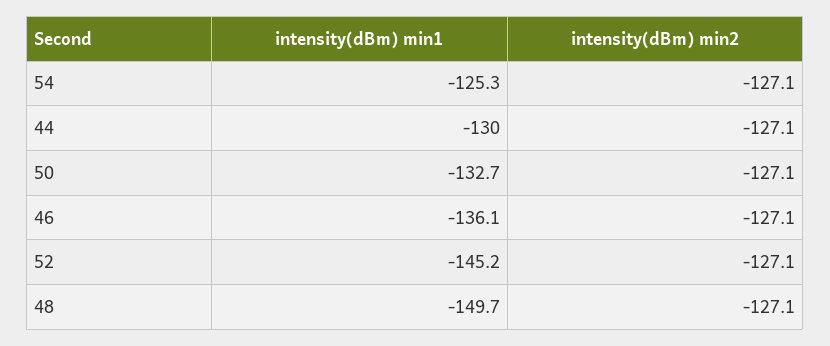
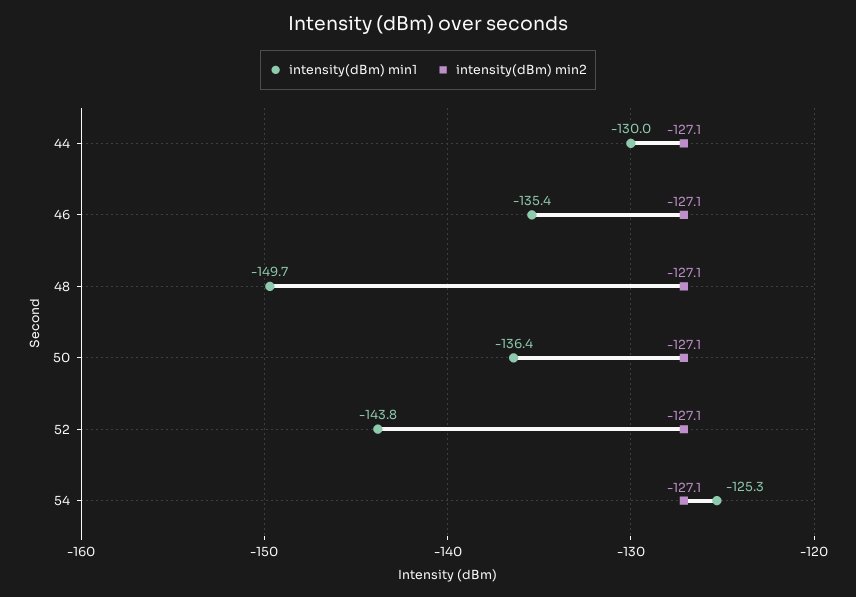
  {
    "intensity(dBm) min1": {
      "54": -125.3,
      "44": -130,
-     "50": -132.7,
+     "50": -136.4,
-     "46": -136.1,
+     "46": -135.4,
-     "52": -145.2,
+     "52": -143.8,
      "48": -149.7
    },
    "intensity(dBm) min2": {
      "54": -127.1,
      "44": -127.1,
      "50": -127.1,
      "46": -127.1,
      "52": -127.1,
      "48": -127.1
    }
  }

